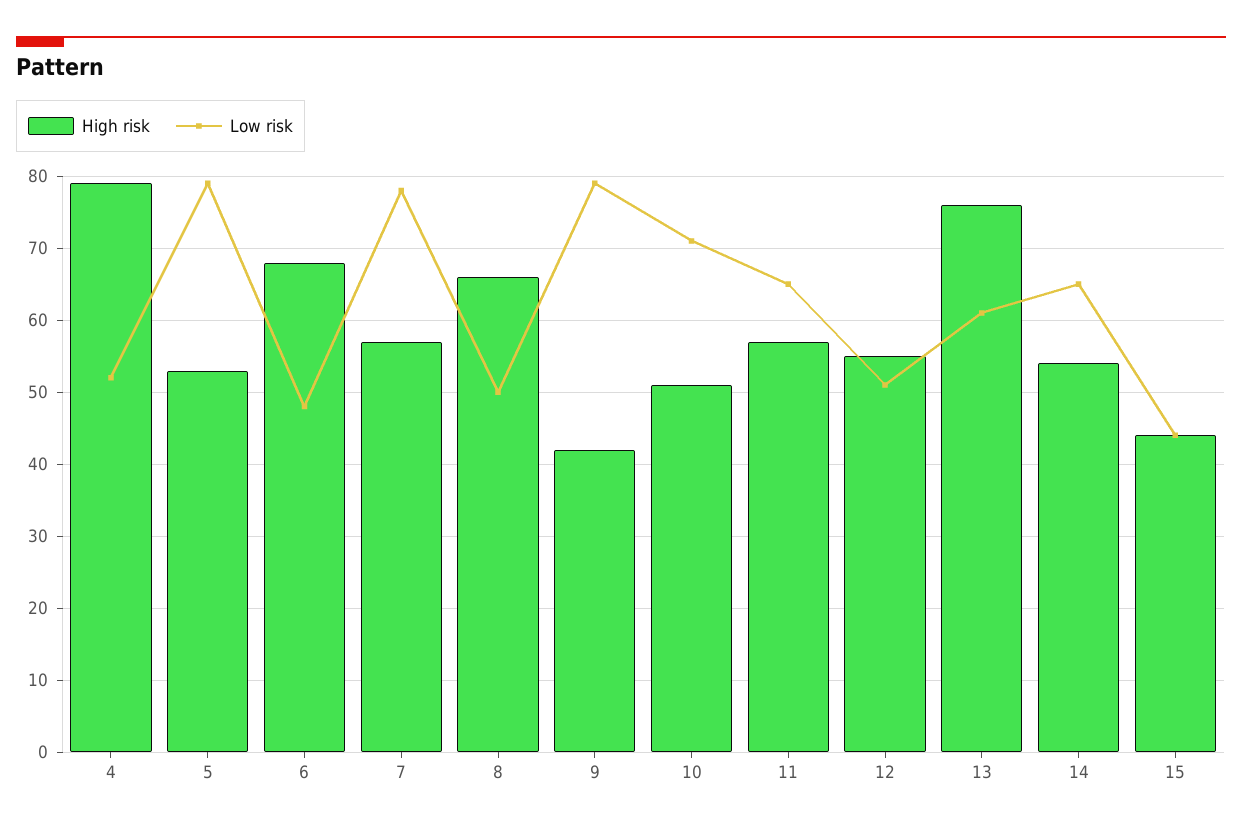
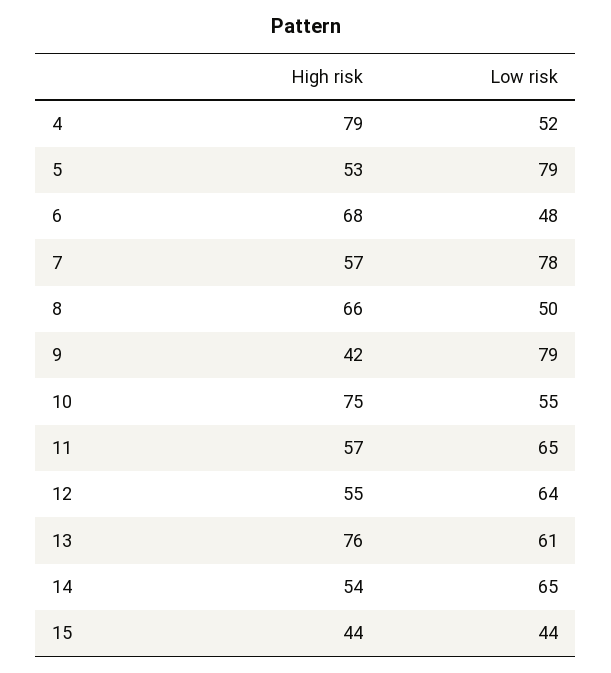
  {
    "High risk": {
      "4": 79,
      "5": 53,
      "6": 68,
      "7": 57,
      "8": 66,
      "9": 42,
-     "10": 51,
+     "10": 75,
      "11": 57,
      "12": 55,
      "13": 76,
      "14": 54,
      "15": 44
    },
    "Low risk": {
      "4": 52,
      "5": 79,
      "6": 48,
      "7": 78,
      "8": 50,
      "9": 79,
-     "10": 71,
+     "10": 55,
      "11": 65,
-     "12": 51,
+     "12": 64,
      "13": 61,
      "14": 65,
      "15": 44
    }
  }

